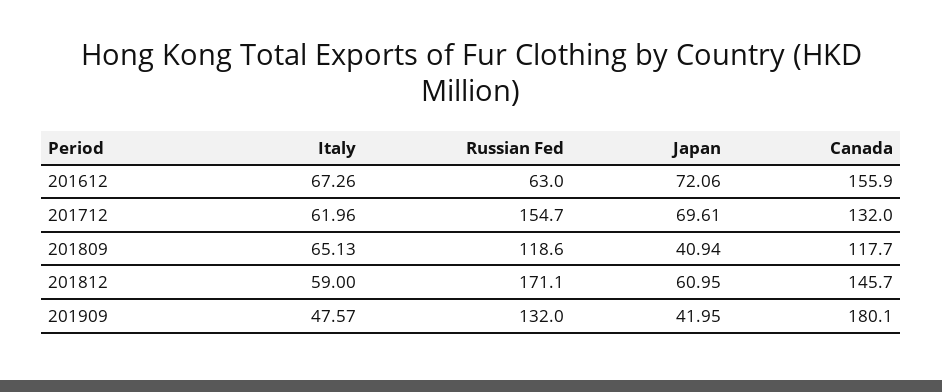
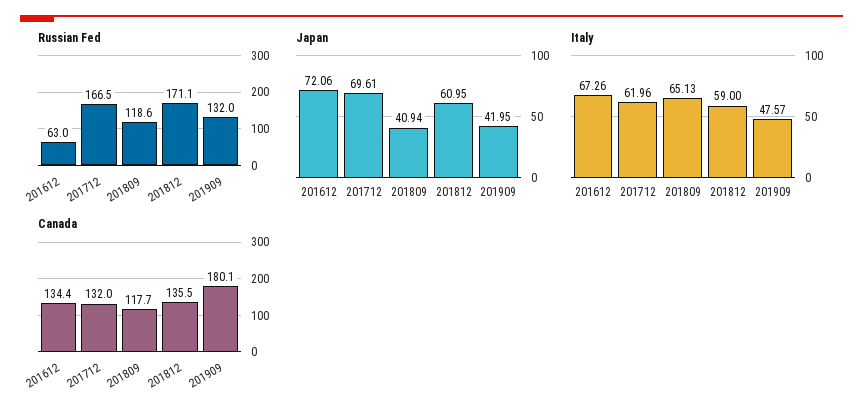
  {
    "Italy": {
      "201612": 67.26,
      "201712": 61.96,
      "201809": 65.13,
      "201812": 59,
      "201909": 47.57
    },
    "Russian Fed": {
      "201612": 63,
-     "201712": 154.7,
+     "201712": 166.5,
      "201809": 118.6,
      "201812": 171.1,
      "201909": 132
    },
    "Japan": {
      "201612": 72.06,
      "201712": 69.61,
      "201809": 40.94,
      "201812": 60.95,
      "201909": 41.95
    },
    "Canada": {
-     "201612": 155.9,
+     "201612": 134.4,
      "201712": 132,
      "201809": 117.7,
-     "201812": 145.7,
+     "201812": 135.5,
      "201909": 180.1
    }
  }

